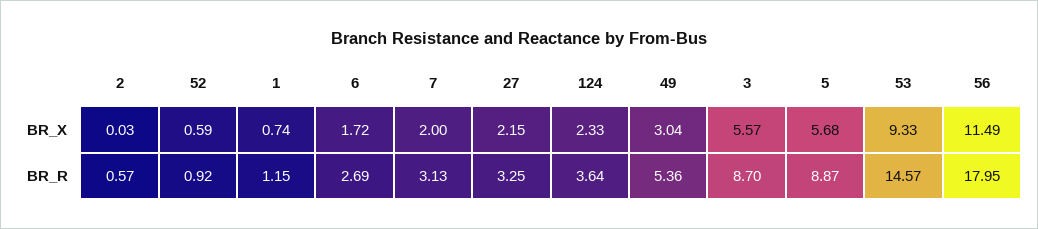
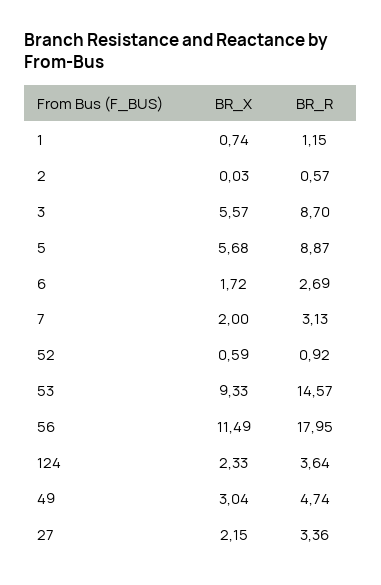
  {
    "2": {
      "BR_X": 0.03,
      "BR_R": 0.57
    },
    "52": {
      "BR_X": 0.59,
      "BR_R": 0.92
    },
    "1": {
      "BR_X": 0.74,
      "BR_R": 1.15
    },
    "6": {
      "BR_X": 1.72,
      "BR_R": 2.69
    },
    "7": {
      "BR_X": 2,
      "BR_R": 3.13
    },
    "27": {
      "BR_X": 2.15,
-     "BR_R": 3.25
+     "BR_R": 3.36
    },
    "124": {
      "BR_X": 2.33,
      "BR_R": 3.64
    },
    "49": {
      "BR_X": 3.04,
-     "BR_R": 5.36
+     "BR_R": 4.74
    },
    "3": {
      "BR_X": 5.57,
      "BR_R": 8.7
    },
    "5": {
      "BR_X": 5.68,
      "BR_R": 8.87
    },
    "53": {
      "BR_X": 9.33,
      "BR_R": 14.57
    },
    "56": {
      "BR_X": 11.49,
      "BR_R": 17.95
    }
  }

